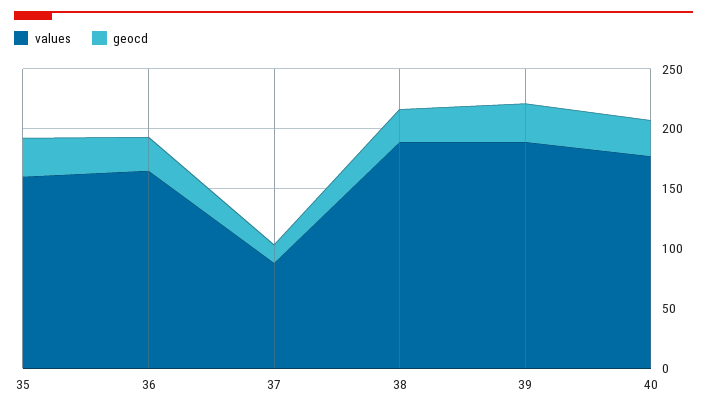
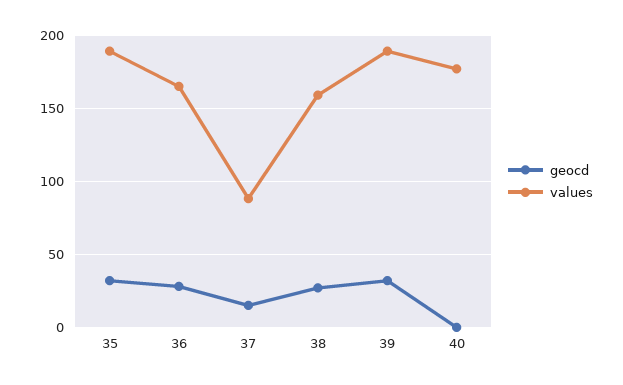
  {
    "values": {
-     "35": 160,
+     "35": 190,
      "36": 165,
      "37": 90,
-     "38": 190,
+     "38": 160,
      "39": 190,
      "40": 175
    },
    "geocd": {
      "35": 30,
      "36": 30,
      "37": 15,
      "38": 25,
      "39": 30,
-     "40": 30
+     "40": 0
    }
  }

